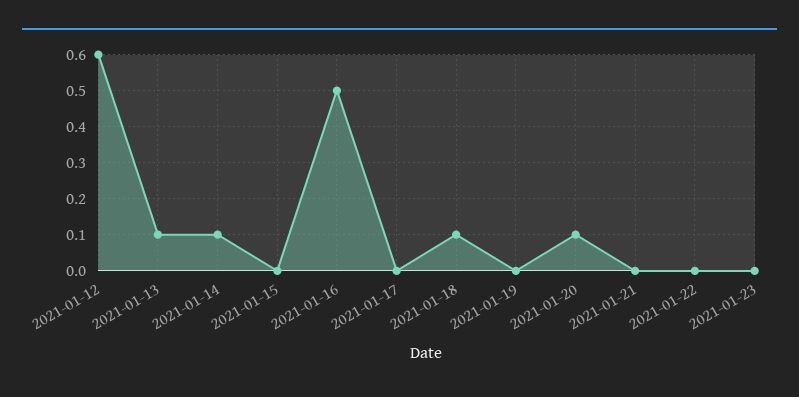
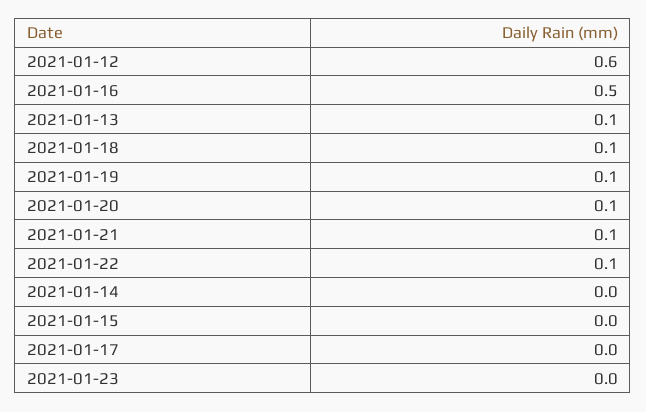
  {
    "2021-01-12": 0.6,
    "2021-01-13": 0.1,
-   "2021-01-14": 0.1,
+   "2021-01-14": 0,
    "2021-01-15": 0,
    "2021-01-16": 0.5,
    "2021-01-17": 0,
    "2021-01-18": 0.1,
-   "2021-01-19": 0,
+   "2021-01-19": 0.1,
    "2021-01-20": 0.1,
-   "2021-01-21": 0,
+   "2021-01-21": 0.1,
-   "2021-01-22": 0,
+   "2021-01-22": 0.1,
    "2021-01-23": 0
  }

